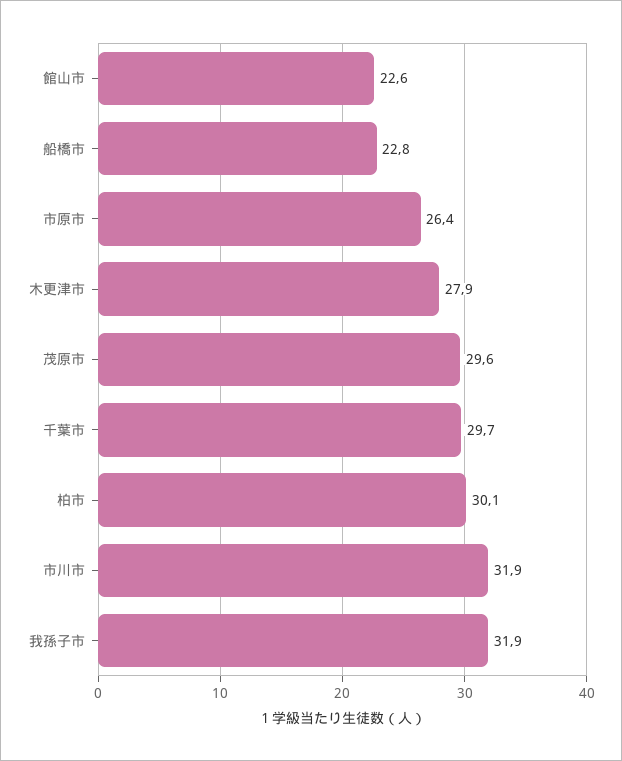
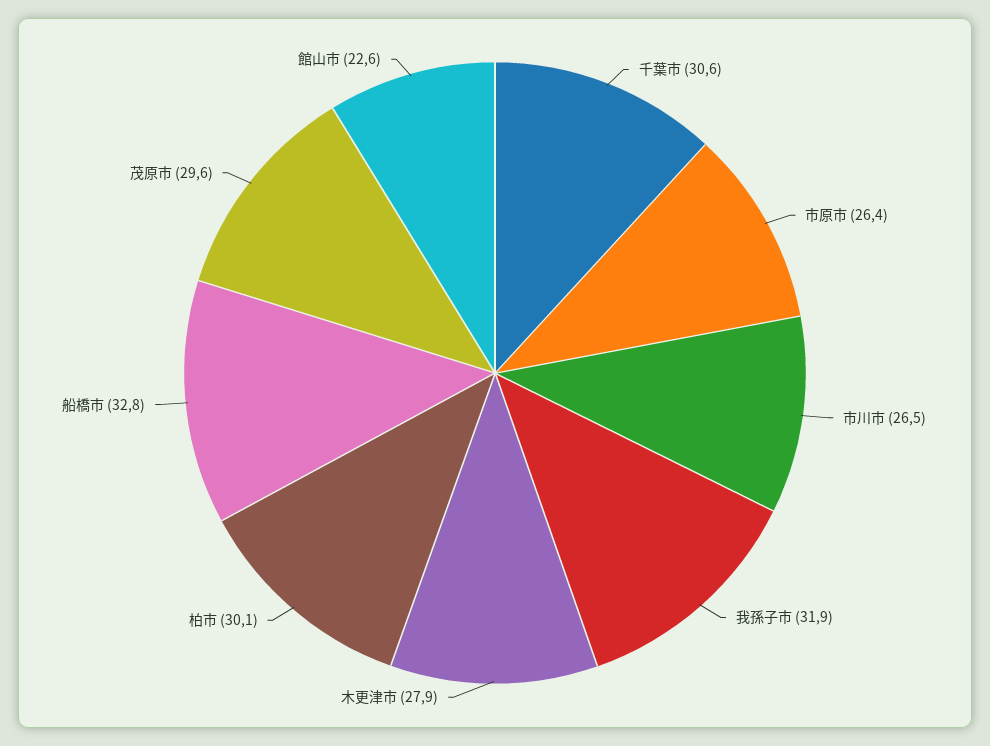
  {
    "館山市": 22.6,
-   "船橋市": 22.8,
+   "船橋市": 32.8,
    "市原市": 26.4,
    "木更津市": 27.9,
    "茂原市": 29.6,
-   "千葉市": 29.7,
+   "千葉市": 30.6,
    "柏市": 30.1,
-   "市川市": 31.9,
+   "市川市": 26.5,
    "我孫子市": 31.9
  }

